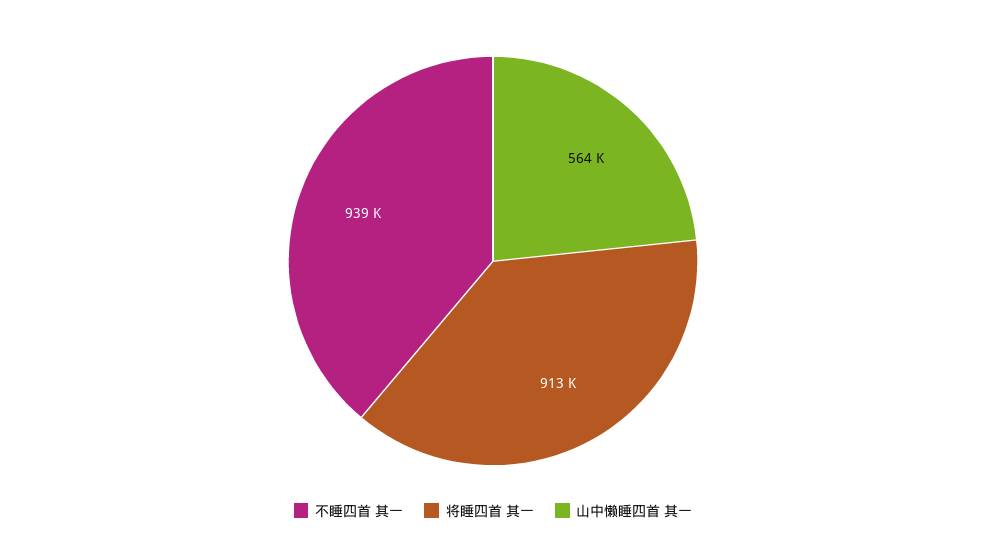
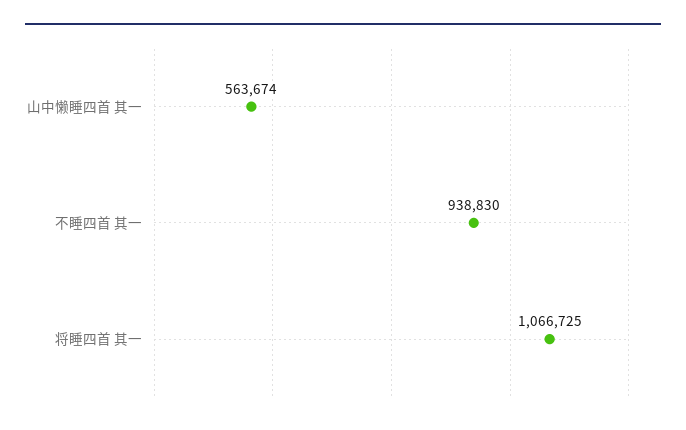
  {
    "不睡四首 其一": 938830,
-   "将睡四首 其一": 913000,
+   "将睡四首 其一": 1066725,
    "山中懒睡四首 其一": 563674
  }

